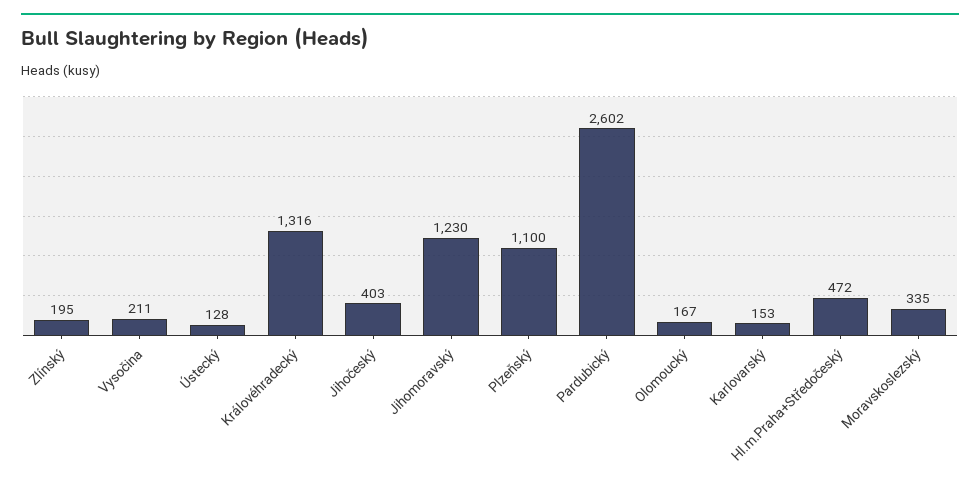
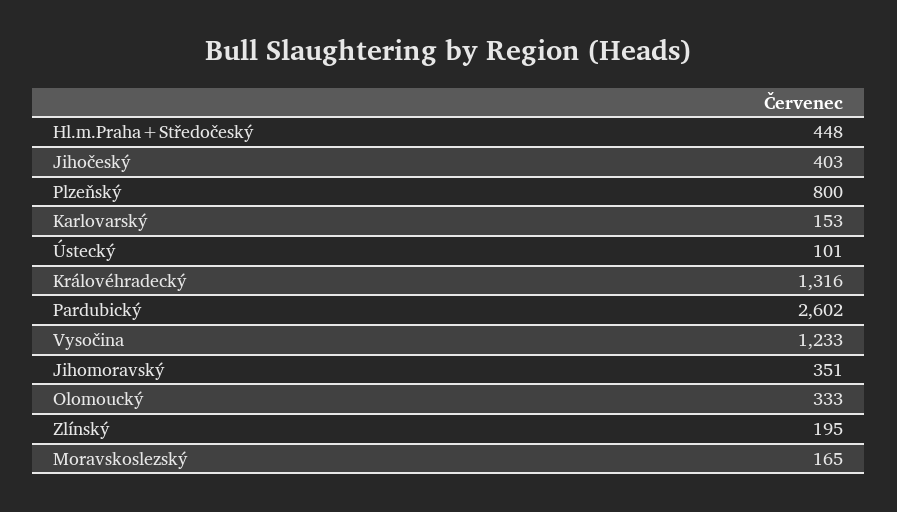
  {
    "Zlínský": 195,
-   "Vysočina": 211,
+   "Vysočina": 1233,
-   "Ústecký": 128,
+   "Ústecký": 101,
    "Královéhradecký": 1316,
    "Jihočeský": 403,
-   "Jihomoravský": 1230,
+   "Jihomoravský": 351,
-   "Plzeňský": 1100,
+   "Plzeňský": 800,
    "Pardubický": 2602,
-   "Olomoucký": 167,
+   "Olomoucký": 333,
    "Karlovarský": 153,
-   "Hl.m.Praha+Středočeský": 472,
+   "Hl.m.Praha+Středočeský": 448,
-   "Moravskoslezský": 335
+   "Moravskoslezský": 165
  }

